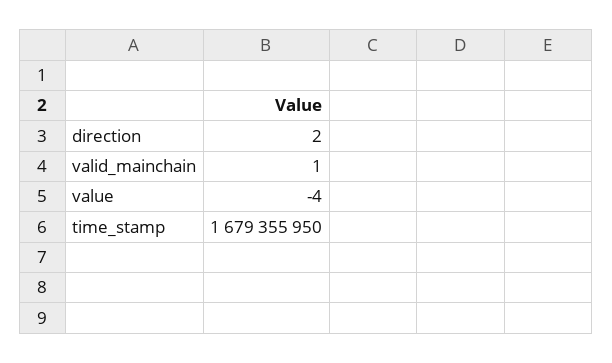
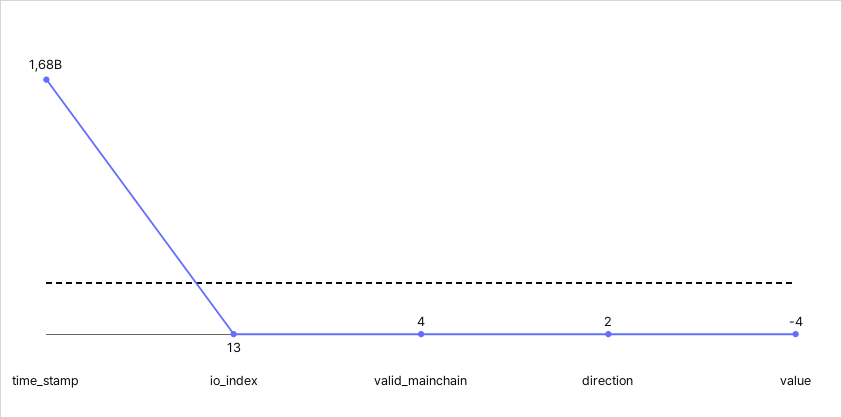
  {
    "direction": 2,
-   "valid_mainchain": 1,
+   "valid_mainchain": 4,
    "value": -4,
-   "time_stamp": 1679355950
+   "time_stamp": 1679355950,
+   "io_index": 13
  }

